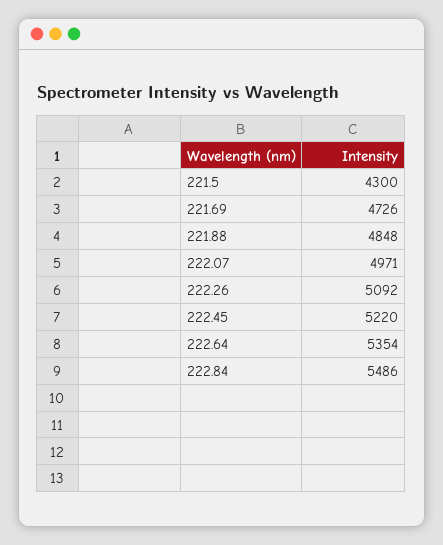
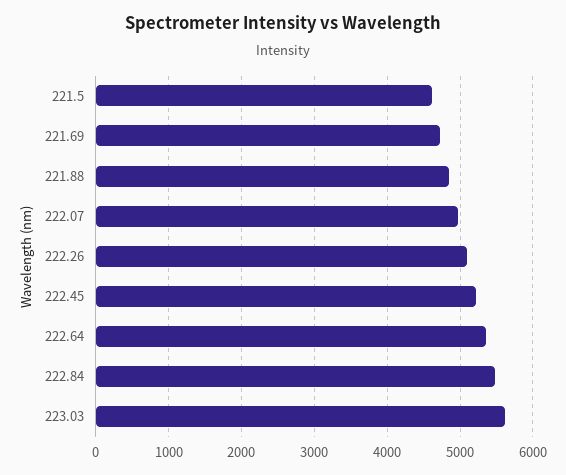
  {
-   "221.5": 4300,
+   "221.5": 4600,
    "221.69": 4726,
    "221.88": 4848,
    "222.07": 4971,
    "222.26": 5092,
    "222.45": 5220,
    "222.64": 5354,
-   "222.84": 5486
+   "222.84": 5486,
+   "223.03": 5600
  }

